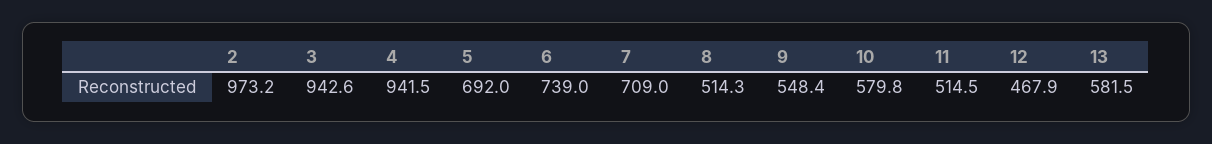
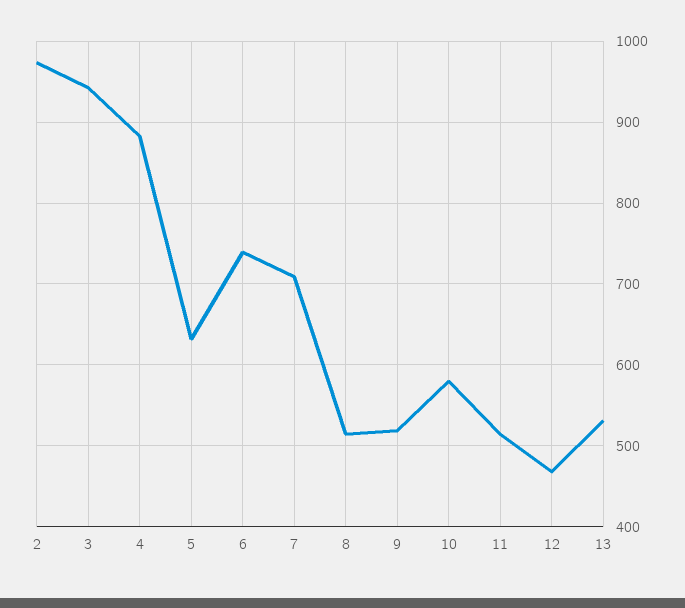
  {
    "2": 973.2,
    "3": 942.6,
-   "4": 941.5,
+   "4": 880,
-   "5": 692,
+   "5": 630,
    "6": 739,
    "7": 709,
    "8": 514.3,
-   "9": 548.4,
+   "9": 520,
    "10": 579.8,
    "11": 514.5,
    "12": 467.9,
-   "13": 581.5
+   "13": 530
  }

